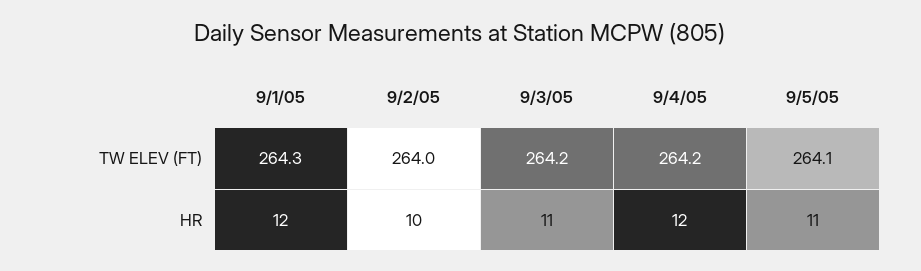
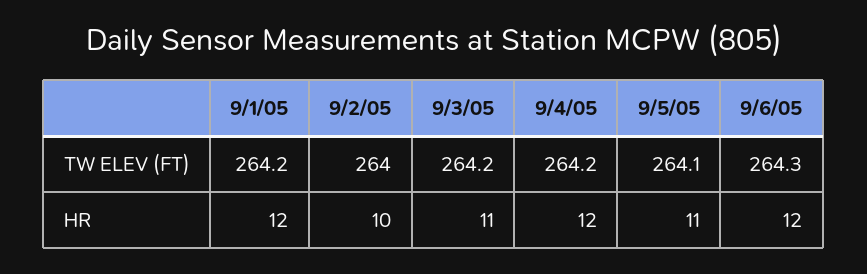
  {
    "9/1/05": {
-     "TW ELEV (FT)": 264.3,
+     "TW ELEV (FT)": 264.2,
      "HR": 12
    },
    "9/2/05": {
      "TW ELEV (FT)": 264,
      "HR": 10
    },
    "9/3/05": {
      "TW ELEV (FT)": 264.2,
      "HR": 11
    },
    "9/4/05": {
      "TW ELEV (FT)": 264.2,
      "HR": 12
    },
    "9/5/05": {
      "TW ELEV (FT)": 264.1,
      "HR": 11
-   }
+   },
+   "9/6/05": {
+     "TW ELEV (FT)": 264.3,
+     "HR": 12
+   }
  }

